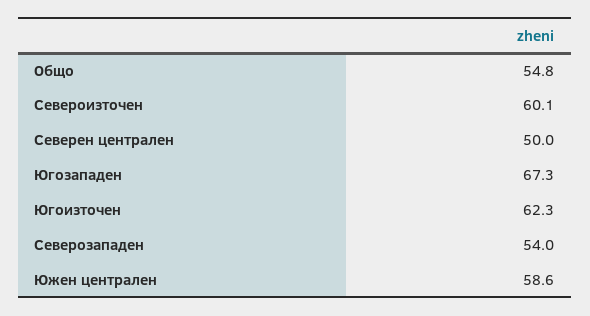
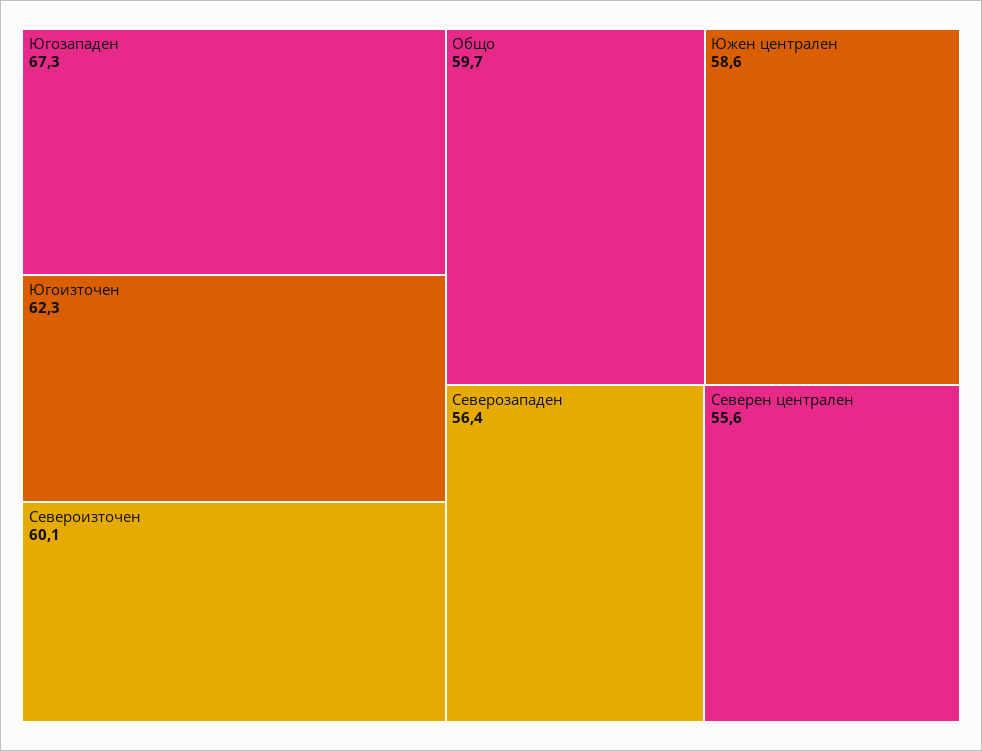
  {
-   "Общо": 54.8,
+   "Общо": 59.7,
    "Североизточен": 60.1,
-   "Северен централен": 50,
+   "Северен централен": 55.6,
    "Югозападен": 67.3,
    "Югоизточен": 62.3,
-   "Северозападен": 54,
+   "Северозападен": 56.4,
    "Южен централен": 58.6
  }

